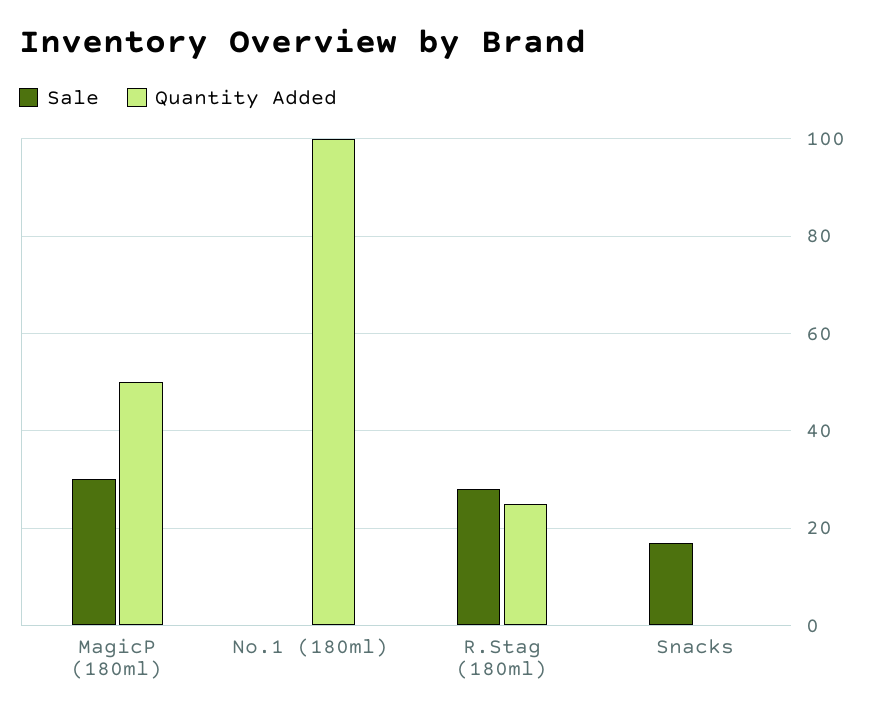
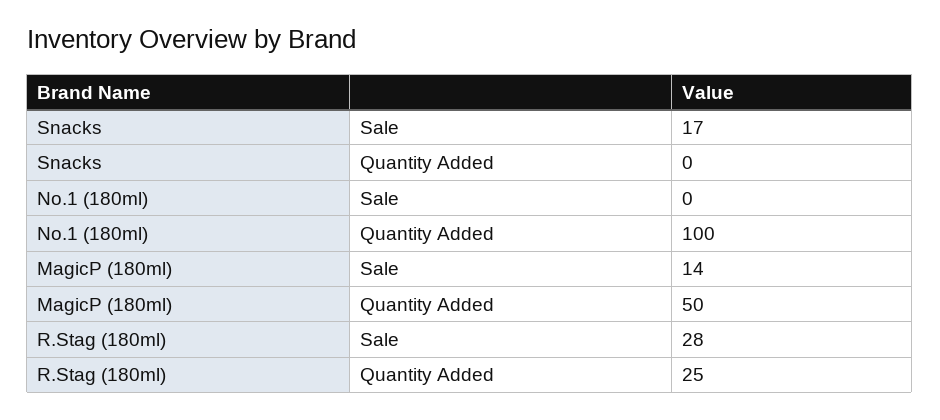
  {
    "Sale": {
-     "MagicP (180ml)": 30,
+     "MagicP (180ml)": 14,
      "No.1 (180ml)": 0,
      "R.Stag (180ml)": 28,
      "Snacks": 17
    },
    "Quantity Added": {
      "MagicP (180ml)": 50,
      "No.1 (180ml)": 100,
      "R.Stag (180ml)": 25,
      "Snacks": 0
    }
  }

